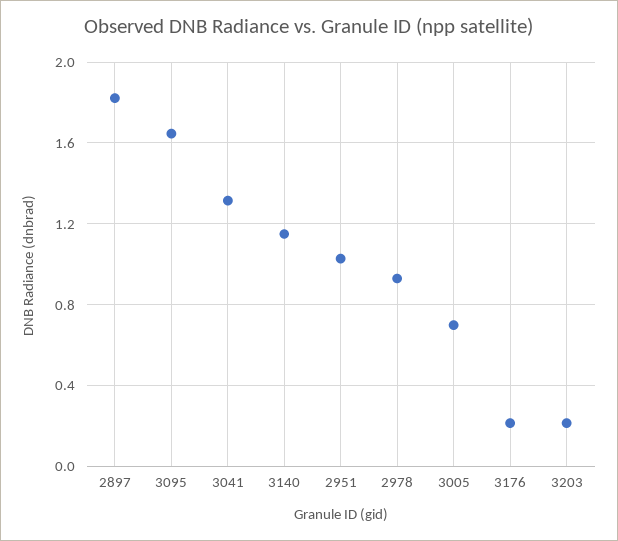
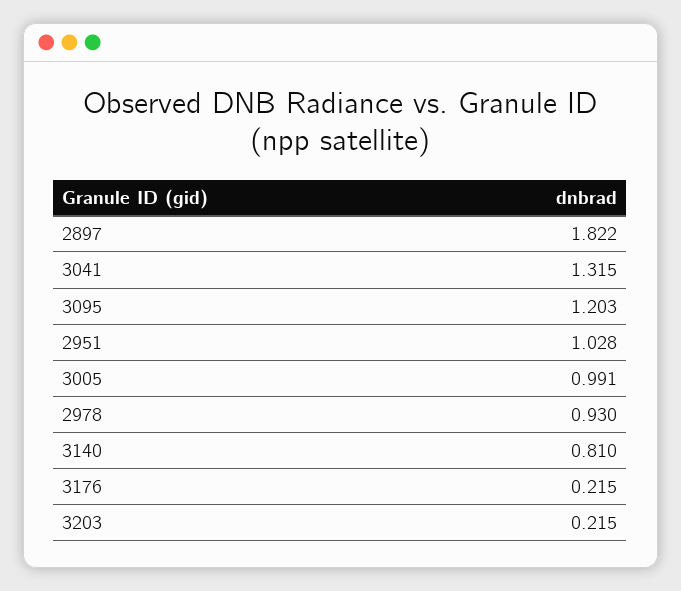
  {
    "2897": 1.822,
-   "3095": 1.65,
+   "3095": 1.203,
    "3041": 1.315,
-   "3140": 1.15,
+   "3140": 0.81,
    "2951": 1.028,
    "2978": 0.93,
-   "3005": 0.7,
+   "3005": 0.991,
    "3176": 0.215,
    "3203": 0.215
  }

